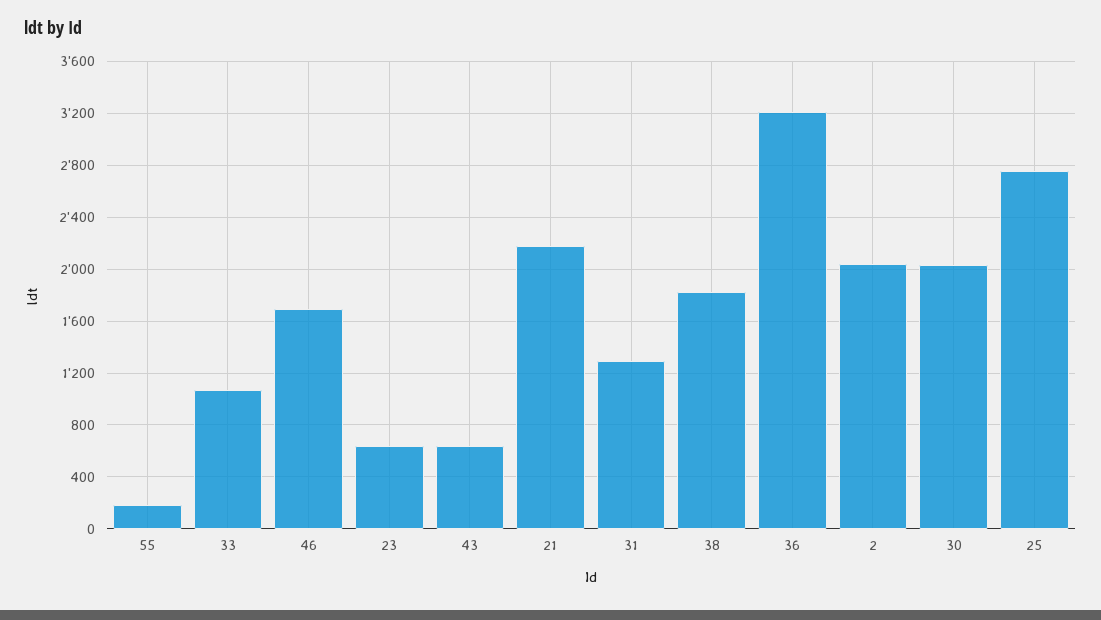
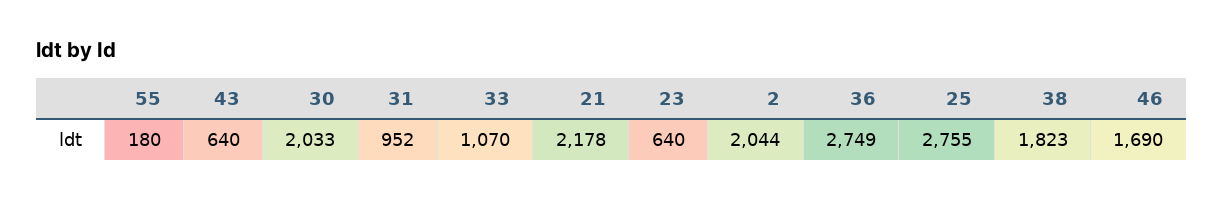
  {
    "55": 180,
    "33": 1070,
    "46": 1690,
    "23": 640,
    "43": 640,
    "21": 2178,
-   "31": 1300,
+   "31": 952,
    "38": 1823,
-   "36": 3200,
+   "36": 2749,
    "2": 2044,
    "30": 2033,
    "25": 2755
  }

